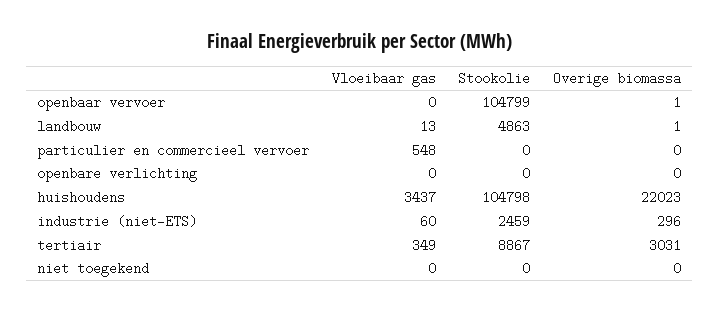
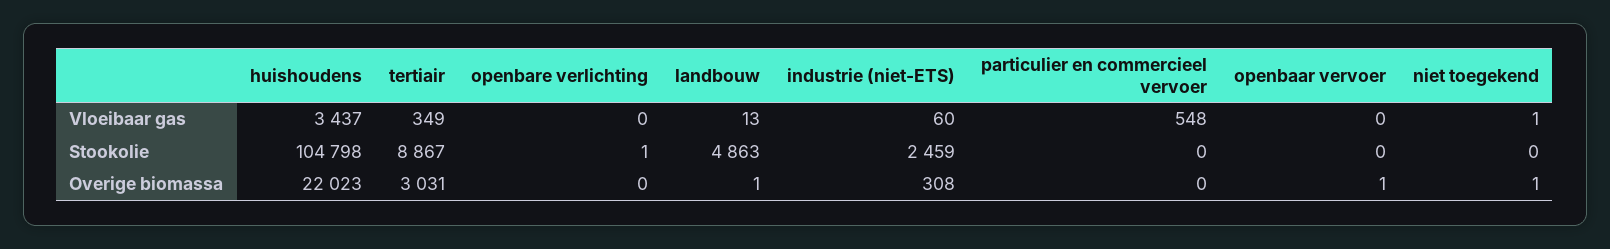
  {
    "Vloeibaar gas": {
      "openbaar vervoer": 0,
      "landbouw": 13,
      "particulier en commercieel vervoer": 548,
      "openbare verlichting": 0,
      "huishoudens": 3437,
      "industrie (niet-ETS)": 60,
      "tertiair": 349,
-     "niet toegekend": 0
+     "niet toegekend": 1
    },
    "Stookolie": {
-     "openbaar vervoer": 104799,
+     "openbaar vervoer": 0,
      "landbouw": 4863,
      "particulier en commercieel vervoer": 0,
-     "openbare verlichting": 0,
+     "openbare verlichting": 1,
      "huishoudens": 104798,
      "industrie (niet-ETS)": 2459,
      "tertiair": 8867,
      "niet toegekend": 0
    },
    "Overige biomassa": {
      "openbaar vervoer": 1,
      "landbouw": 1,
      "particulier en commercieel vervoer": 0,
      "openbare verlichting": 0,
      "huishoudens": 22023,
-     "industrie (niet-ETS)": 296,
+     "industrie (niet-ETS)": 308,
      "tertiair": 3031,
-     "niet toegekend": 0
+     "niet toegekend": 1
    }
  }

